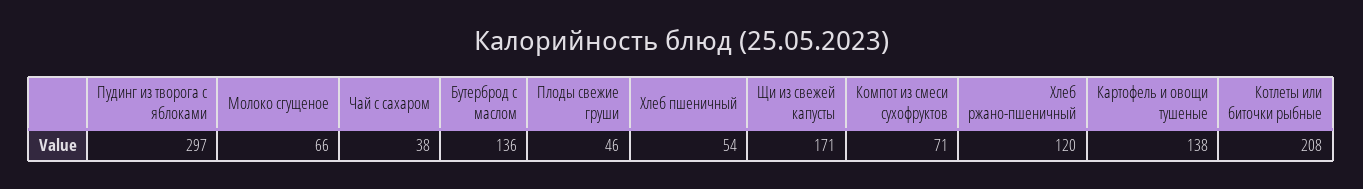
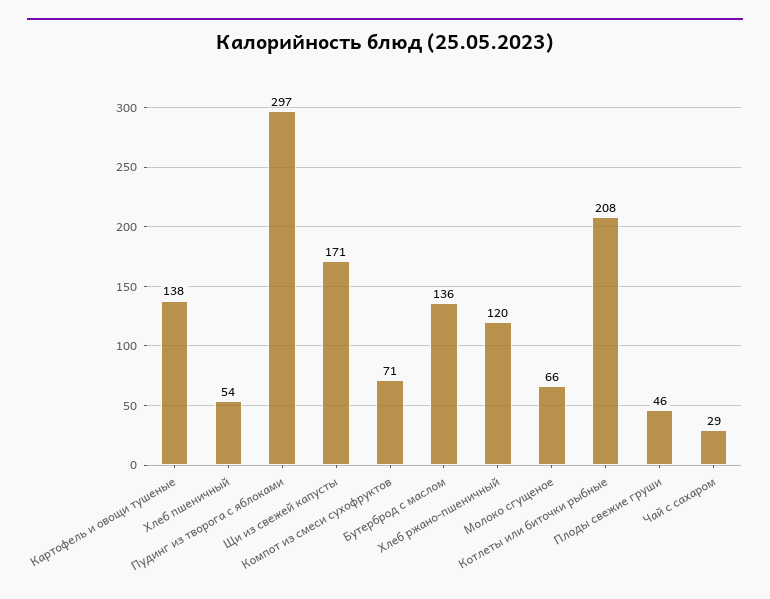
  {
    "Пудинг из творога с яблоками": 297,
    "Молоко сгущеное": 66,
-   "Чай с сахаром": 38,
+   "Чай с сахаром": 29,
    "Бутерброд с маслом": 136,
    "Плоды свежие груши": 46,
    "Хлеб пшеничный": 54,
    "Щи из свежей капусты": 171,
    "Компот из смеси сухофруктов": 71,
    "Хлеб ржано-пшеничный": 120,
    "Картофель и овощи тушеные": 138,
    "Котлеты или биточки рыбные": 208
  }

